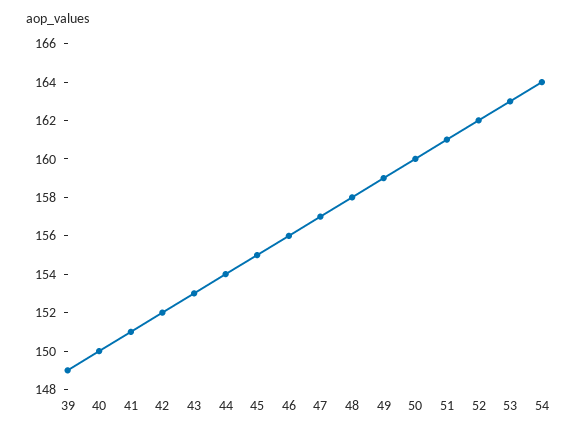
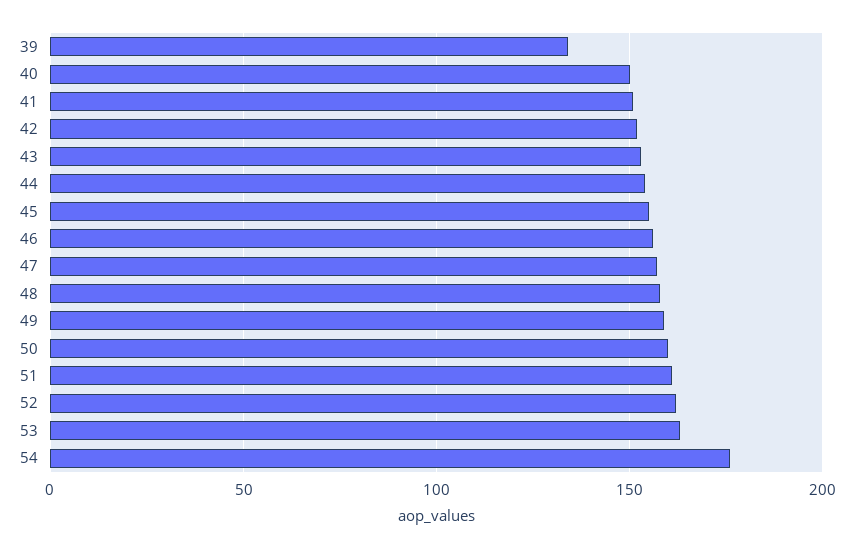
  {
-   "39": 149,
+   "39": 135,
    "40": 150,
    "41": 151,
    "42": 152,
    "43": 153,
    "44": 154,
    "45": 155,
    "46": 156,
    "47": 157,
    "48": 158,
    "49": 159,
    "50": 160,
    "51": 161,
    "52": 162,
    "53": 163,
-   "54": 164
+   "54": 175
  }

